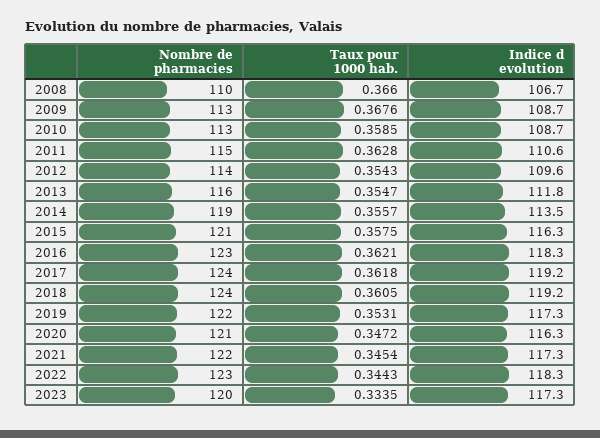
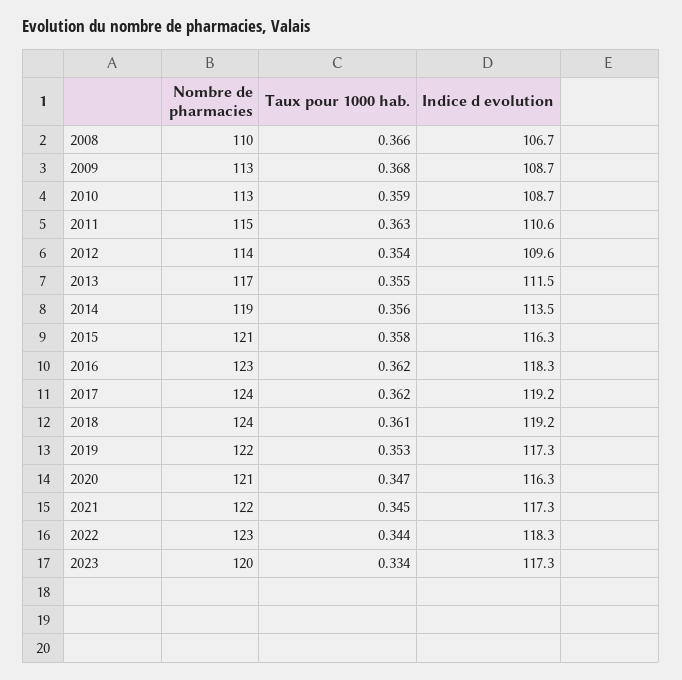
  {
    "Nombre de pharmacies": {
      "2008": 110,
      "2009": 113,
      "2010": 113,
      "2011": 115,
      "2012": 114,
-     "2013": 116,
+     "2013": 117,
      "2014": 119,
      "2015": 121,
      "2016": 123,
      "2017": 124,
      "2018": 124,
      "2019": 122,
      "2020": 121,
      "2021": 122,
      "2022": 123,
      "2023": 120
    },
    "Taux pour 1000 hab.": {
      "2008": 0.366,
      "2009": 0.3676,
      "2010": 0.3585,
      "2011": 0.3628,
      "2012": 0.3543,
      "2013": 0.3547,
      "2014": 0.3557,
      "2015": 0.3575,
      "2016": 0.3621,
      "2017": 0.3618,
      "2018": 0.3605,
      "2019": 0.3531,
      "2020": 0.3472,
      "2021": 0.3454,
      "2022": 0.3443,
      "2023": 0.3335
    },
    "Indice d evolution": {
      "2008": 106.7,
      "2009": 108.7,
      "2010": 108.7,
      "2011": 110.6,
      "2012": 109.6,
-     "2013": 111.8,
+     "2013": 111.5,
      "2014": 113.5,
      "2015": 116.3,
      "2016": 118.3,
      "2017": 119.2,
      "2018": 119.2,
      "2019": 117.3,
      "2020": 116.3,
      "2021": 117.3,
      "2022": 118.3,
      "2023": 117.3
    }
  }

